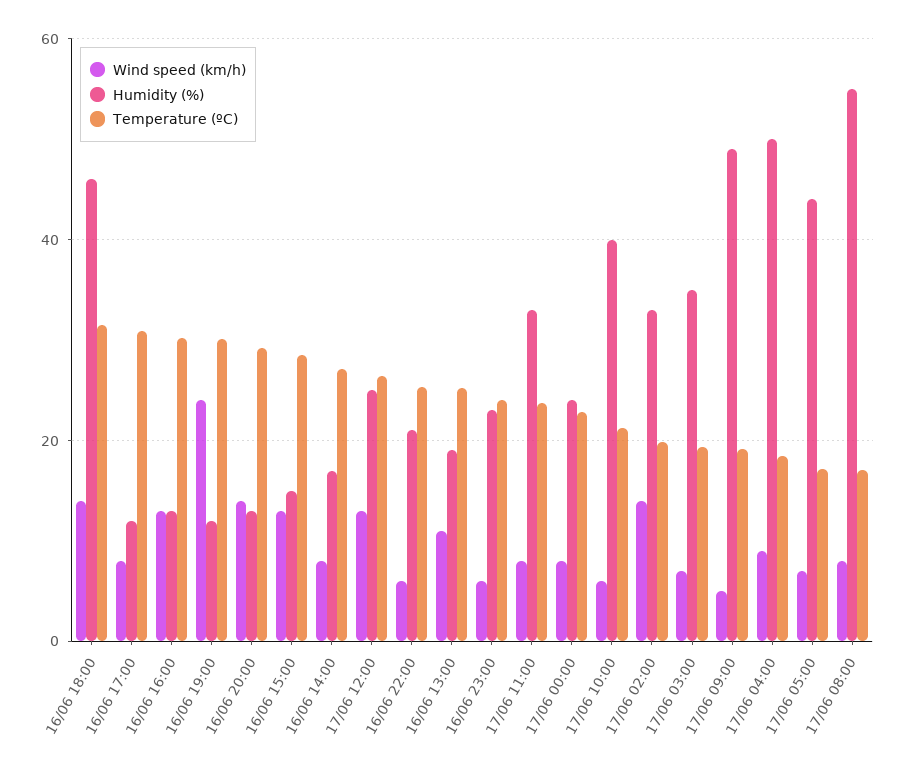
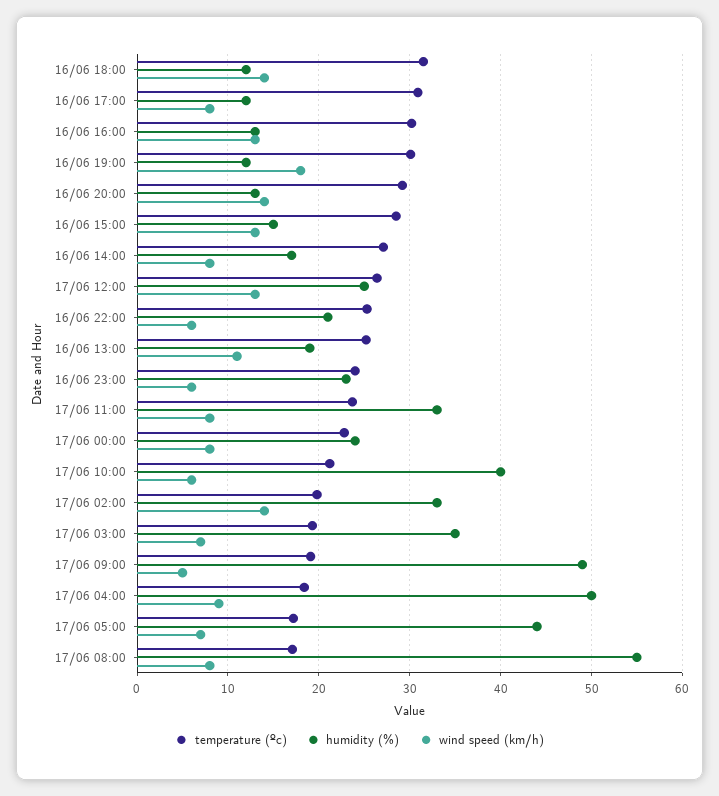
  {
    "Wind speed (km/h)": {
      "16/06 18:00": 14,
      "16/06 17:00": 8,
      "16/06 16:00": 13,
-     "16/06 19:00": 24,
+     "16/06 19:00": 18,
      "16/06 20:00": 14,
      "16/06 15:00": 13,
      "16/06 14:00": 8,
      "17/06 12:00": 13,
      "16/06 22:00": 6,
      "16/06 13:00": 11,
      "16/06 23:00": 6,
      "17/06 11:00": 8,
      "17/06 00:00": 8,
      "17/06 10:00": 6,
      "17/06 02:00": 14,
      "17/06 03:00": 7,
      "17/06 09:00": 5,
      "17/06 04:00": 9,
      "17/06 05:00": 7,
      "17/06 08:00": 8
    },
    "Humidity (%)": {
-     "16/06 18:00": 46,
+     "16/06 18:00": 12,
      "16/06 17:00": 12,
      "16/06 16:00": 13,
      "16/06 19:00": 12,
      "16/06 20:00": 13,
      "16/06 15:00": 15,
      "16/06 14:00": 17,
      "17/06 12:00": 25,
      "16/06 22:00": 21,
      "16/06 13:00": 19,
      "16/06 23:00": 23,
      "17/06 11:00": 33,
      "17/06 00:00": 24,
      "17/06 10:00": 40,
      "17/06 02:00": 33,
      "17/06 03:00": 35,
      "17/06 09:00": 49,
      "17/06 04:00": 50,
      "17/06 05:00": 44,
      "17/06 08:00": 55
    },
    "Temperature (ºC)": {
      "16/06 18:00": 32,
      "16/06 17:00": 31,
      "16/06 16:00": 30,
      "16/06 19:00": 30,
      "16/06 20:00": 29,
      "16/06 15:00": 29,
      "16/06 14:00": 27,
      "17/06 12:00": 26,
      "16/06 22:00": 25,
      "16/06 13:00": 25,
      "16/06 23:00": 24,
      "17/06 11:00": 24,
      "17/06 00:00": 23,
      "17/06 10:00": 21,
      "17/06 02:00": 20,
      "17/06 03:00": 19,
      "17/06 09:00": 19,
      "17/06 04:00": 18,
      "17/06 05:00": 17,
      "17/06 08:00": 17
    }
  }

